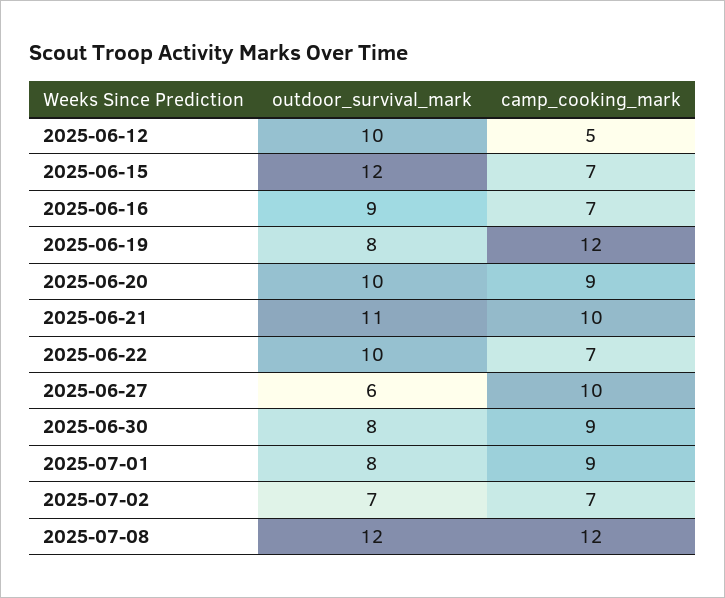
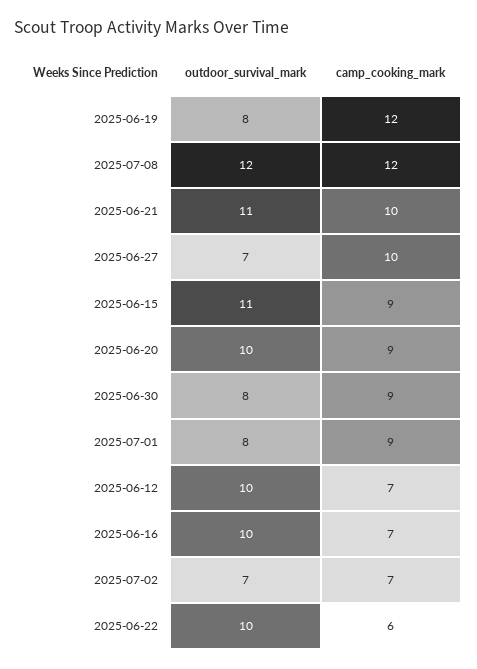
  {
    "outdoor_survival_mark": {
      "2025-06-12": 10,
-     "2025-06-15": 12,
+     "2025-06-15": 11,
-     "2025-06-16": 9,
+     "2025-06-16": 10,
      "2025-06-19": 8,
      "2025-06-20": 10,
      "2025-06-21": 11,
      "2025-06-22": 10,
-     "2025-06-27": 6,
+     "2025-06-27": 7,
      "2025-06-30": 8,
      "2025-07-01": 8,
      "2025-07-02": 7,
      "2025-07-08": 12
    },
    "camp_cooking_mark": {
-     "2025-06-12": 5,
+     "2025-06-12": 7,
-     "2025-06-15": 7,
+     "2025-06-15": 9,
      "2025-06-16": 7,
      "2025-06-19": 12,
      "2025-06-20": 9,
      "2025-06-21": 10,
-     "2025-06-22": 7,
+     "2025-06-22": 6,
      "2025-06-27": 10,
      "2025-06-30": 9,
      "2025-07-01": 9,
      "2025-07-02": 7,
      "2025-07-08": 12
    }
  }

